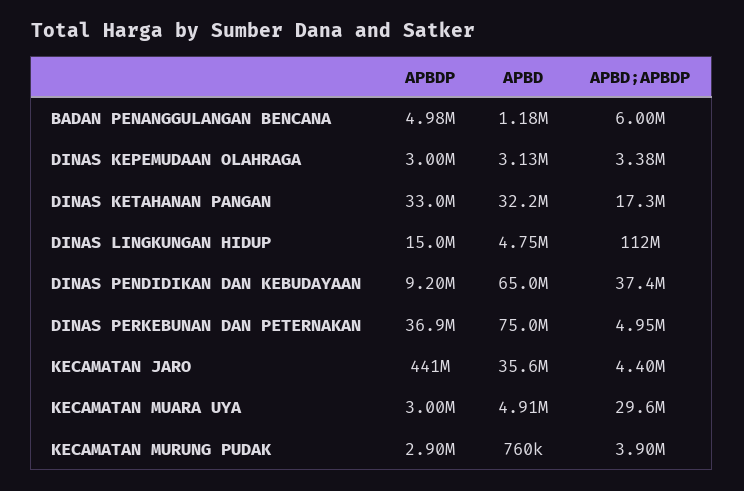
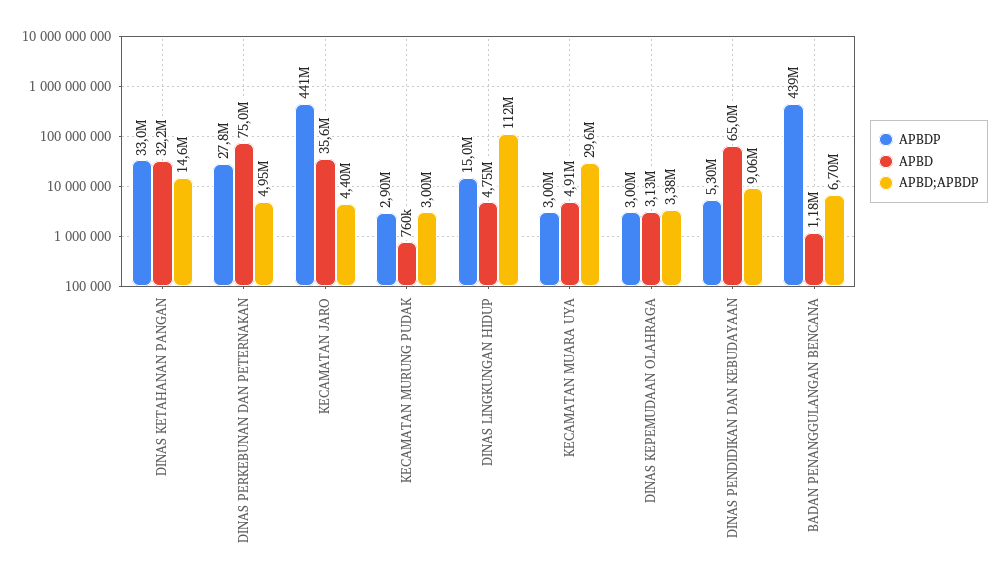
  {
    "APBDP": {
-     "BADAN PENANGGULANGAN BENCANA": 4980000,
+     "BADAN PENANGGULANGAN BENCANA": 439000000,
      "DINAS KEPEMUDAAN OLAHRAGA": 3000000,
      "DINAS KETAHANAN PANGAN": 33000000,
      "DINAS LINGKUNGAN HIDUP": 15000000,
-     "DINAS PENDIDIKAN DAN KEBUDAYAAN": 9200000,
+     "DINAS PENDIDIKAN DAN KEBUDAYAAN": 5300000,
-     "DINAS PERKEBUNAN DAN PETERNAKAN": 36900000,
+     "DINAS PERKEBUNAN DAN PETERNAKAN": 27800000,
      "KECAMATAN JARO": 441000000,
      "KECAMATAN MUARA UYA": 3000000,
      "KECAMATAN MURUNG PUDAK": 2900000
    },
    "APBD": {
      "BADAN PENANGGULANGAN BENCANA": 1180000,
      "DINAS KEPEMUDAAN OLAHRAGA": 3130000,
      "DINAS KETAHANAN PANGAN": 32200000,
      "DINAS LINGKUNGAN HIDUP": 4750000,
      "DINAS PENDIDIKAN DAN KEBUDAYAAN": 65000000,
      "DINAS PERKEBUNAN DAN PETERNAKAN": 75000000,
      "KECAMATAN JARO": 35600000,
      "KECAMATAN MUARA UYA": 4910000,
      "KECAMATAN MURUNG PUDAK": 760000
    },
    "APBD;APBDP": {
-     "BADAN PENANGGULANGAN BENCANA": 6000000,
+     "BADAN PENANGGULANGAN BENCANA": 6700000,
      "DINAS KEPEMUDAAN OLAHRAGA": 3380000,
-     "DINAS KETAHANAN PANGAN": 17300000,
+     "DINAS KETAHANAN PANGAN": 14600000,
      "DINAS LINGKUNGAN HIDUP": 112000000,
-     "DINAS PENDIDIKAN DAN KEBUDAYAAN": 37400000,
+     "DINAS PENDIDIKAN DAN KEBUDAYAAN": 9060000,
      "DINAS PERKEBUNAN DAN PETERNAKAN": 4950000,
      "KECAMATAN JARO": 4400000,
      "KECAMATAN MUARA UYA": 29600000,
-     "KECAMATAN MURUNG PUDAK": 3900000
+     "KECAMATAN MURUNG PUDAK": 3000000
    }
  }

